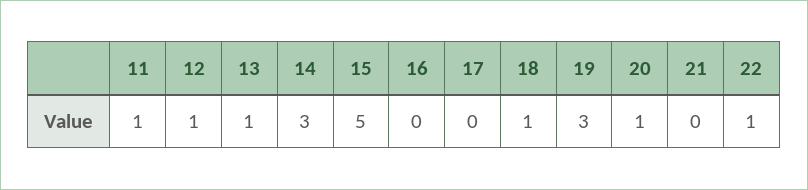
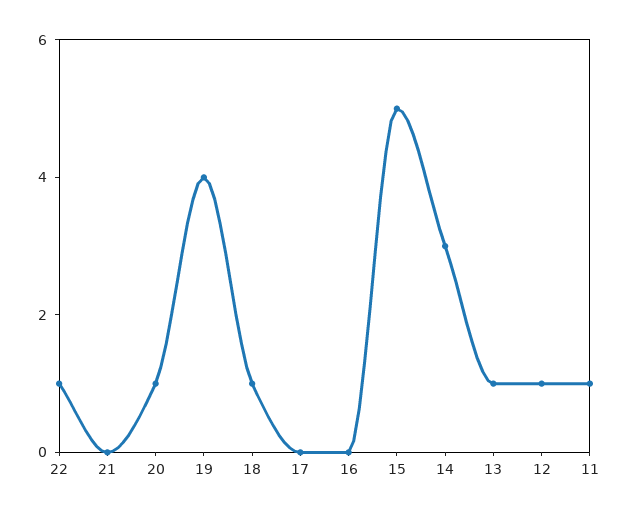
  {
    "11": 1,
    "12": 1,
    "13": 1,
    "14": 3,
    "15": 5,
    "16": 0,
    "17": 0,
    "18": 1,
-   "19": 3,
+   "19": 4,
    "20": 1,
    "21": 0,
    "22": 1
  }

